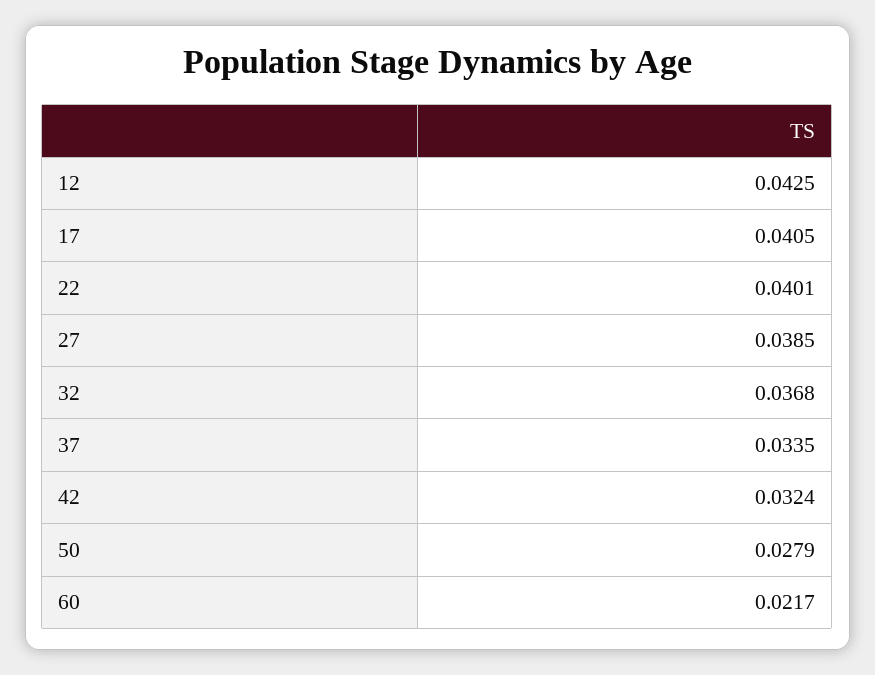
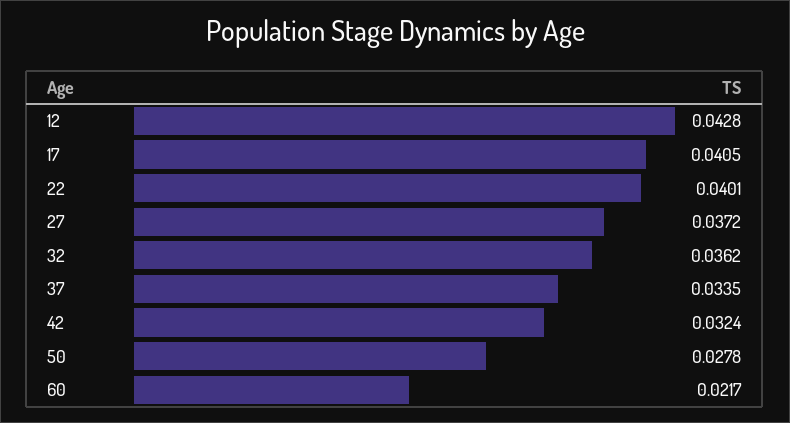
  {
-   "12": 0.0425,
+   "12": 0.0428,
    "17": 0.0405,
    "22": 0.0401,
-   "27": 0.0385,
+   "27": 0.0372,
-   "32": 0.0368,
+   "32": 0.0362,
    "37": 0.0335,
    "42": 0.0324,
-   "50": 0.0279,
+   "50": 0.0278,
    "60": 0.0217
  }

